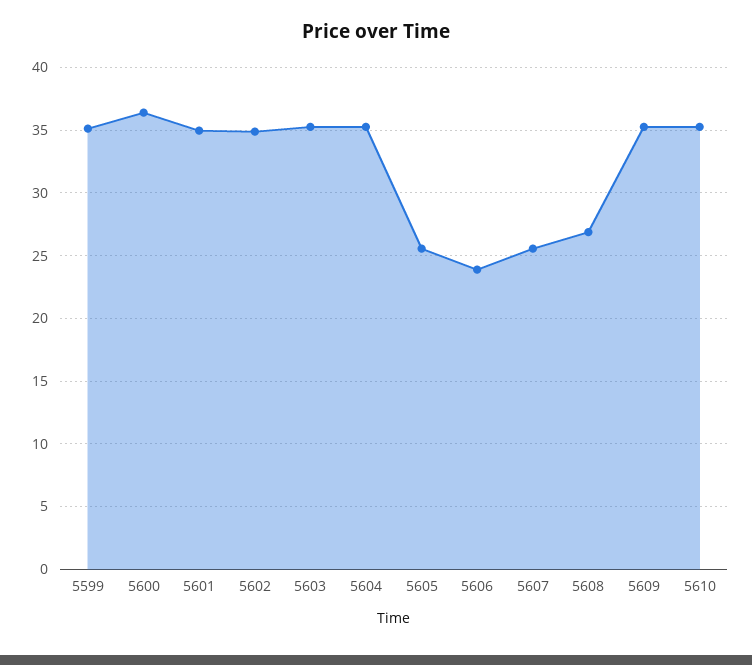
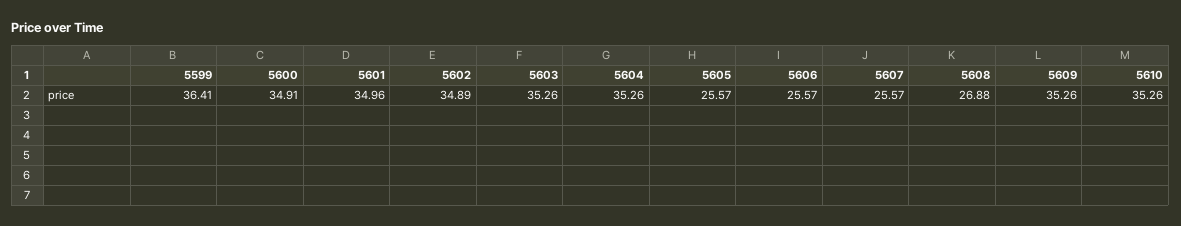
  {
-   "5599": 35,
+   "5599": 36.41,
-   "5600": 36.5,
+   "5600": 34.91,
    "5601": 34.96,
    "5602": 34.89,
    "5603": 35.26,
    "5604": 35.26,
    "5605": 25.57,
-   "5606": 24,
+   "5606": 25.57,
    "5607": 25.57,
    "5608": 26.88,
    "5609": 35.26,
    "5610": 35.26
  }

